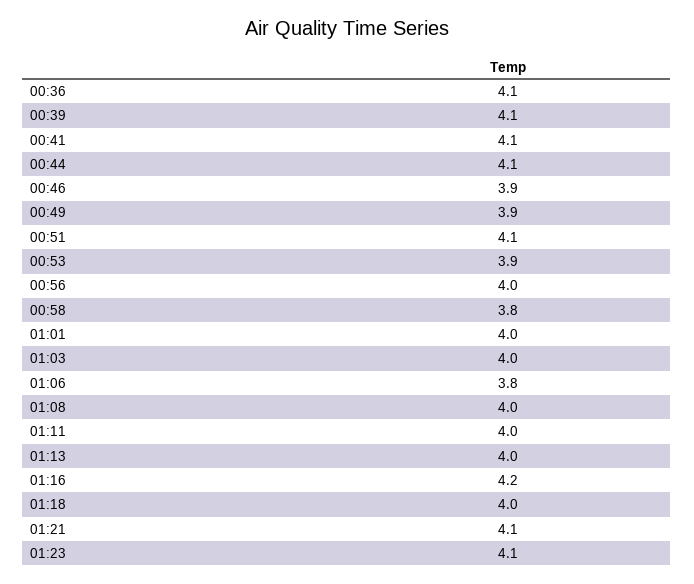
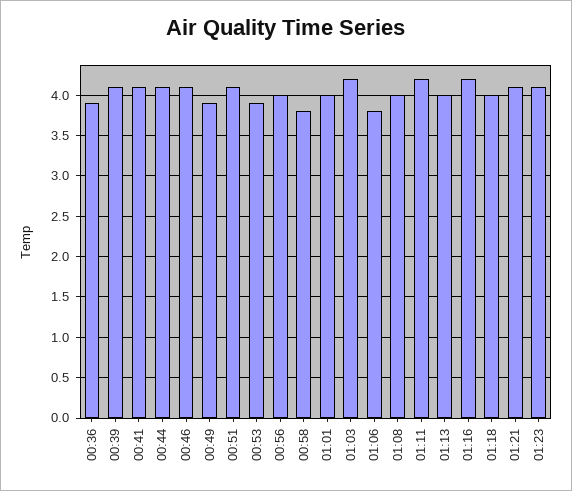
  {
-   "00:36": 4.1,
+   "00:36": 3.9,
    "00:39": 4.1,
    "00:41": 4.1,
    "00:44": 4.1,
-   "00:46": 3.9,
+   "00:46": 4.1,
    "00:49": 3.9,
    "00:51": 4.1,
    "00:53": 3.9,
    "00:56": 4,
    "00:58": 3.8,
    "01:01": 4,
-   "01:03": 4,
+   "01:03": 4.2,
    "01:06": 3.8,
    "01:08": 4,
-   "01:11": 4,
+   "01:11": 4.2,
    "01:13": 4,
    "01:16": 4.2,
    "01:18": 4,
    "01:21": 4.1,
    "01:23": 4.1
  }

